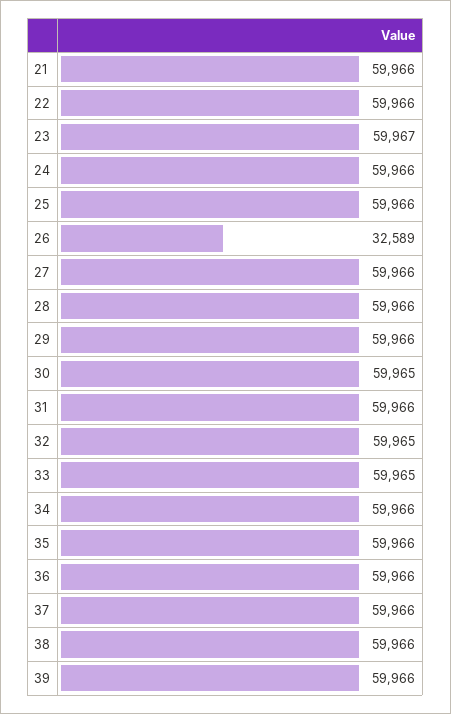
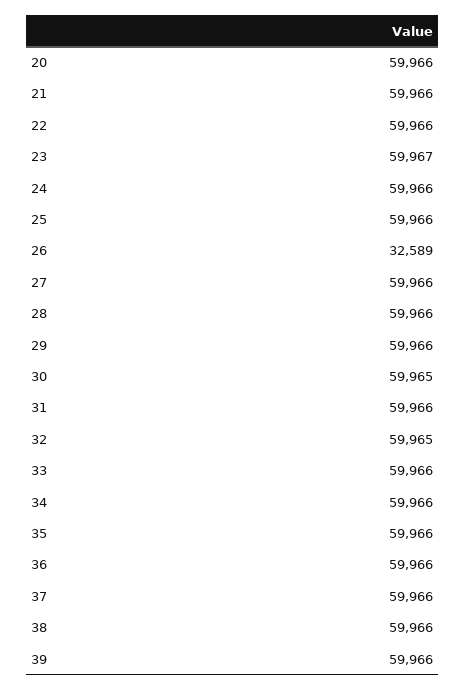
  {
    "21": 59966,
    "22": 59966,
    "23": 59967,
    "24": 59966,
    "25": 59966,
    "26": 32589,
    "27": 59966,
    "28": 59966,
    "29": 59966,
    "30": 59965,
    "31": 59966,
    "32": 59965,
-   "33": 59965,
+   "33": 59966,
    "34": 59966,
    "35": 59966,
    "36": 59966,
    "37": 59966,
    "38": 59966,
-   "39": 59966
+   "39": 59966,
+   "20": 59966
  }

